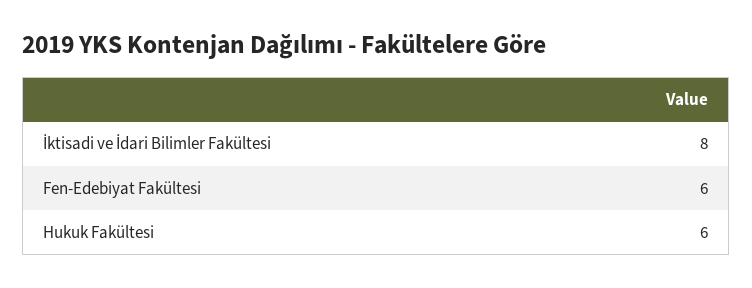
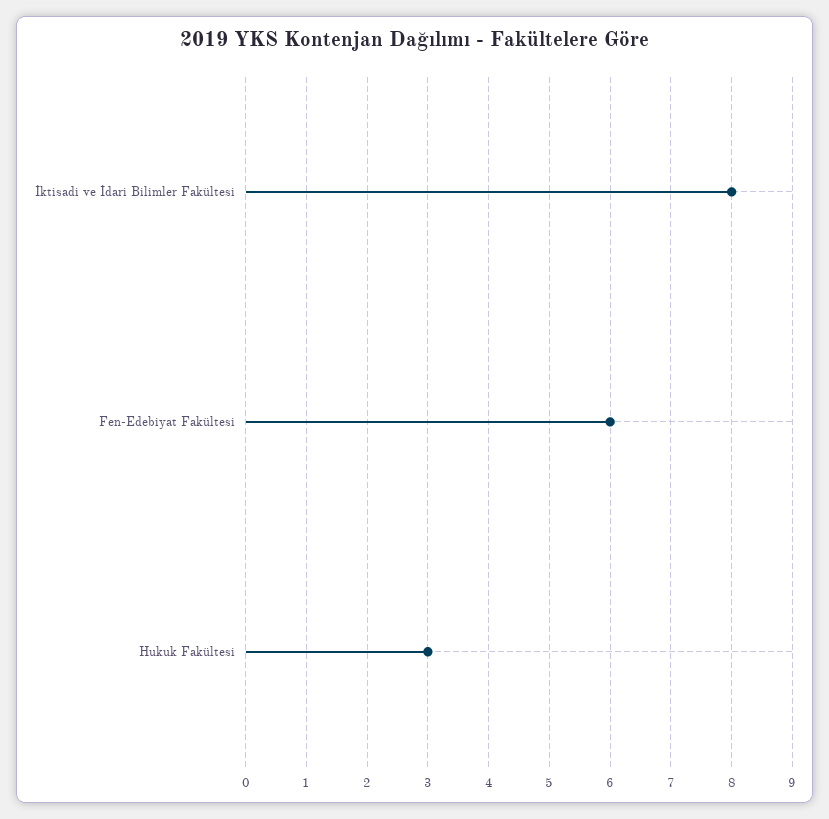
  {
    "İktisadi ve İdari Bilimler Fakültesi": 8,
    "Fen-Edebiyat Fakültesi": 6,
-   "Hukuk Fakültesi": 6
+   "Hukuk Fakültesi": 3
  }

